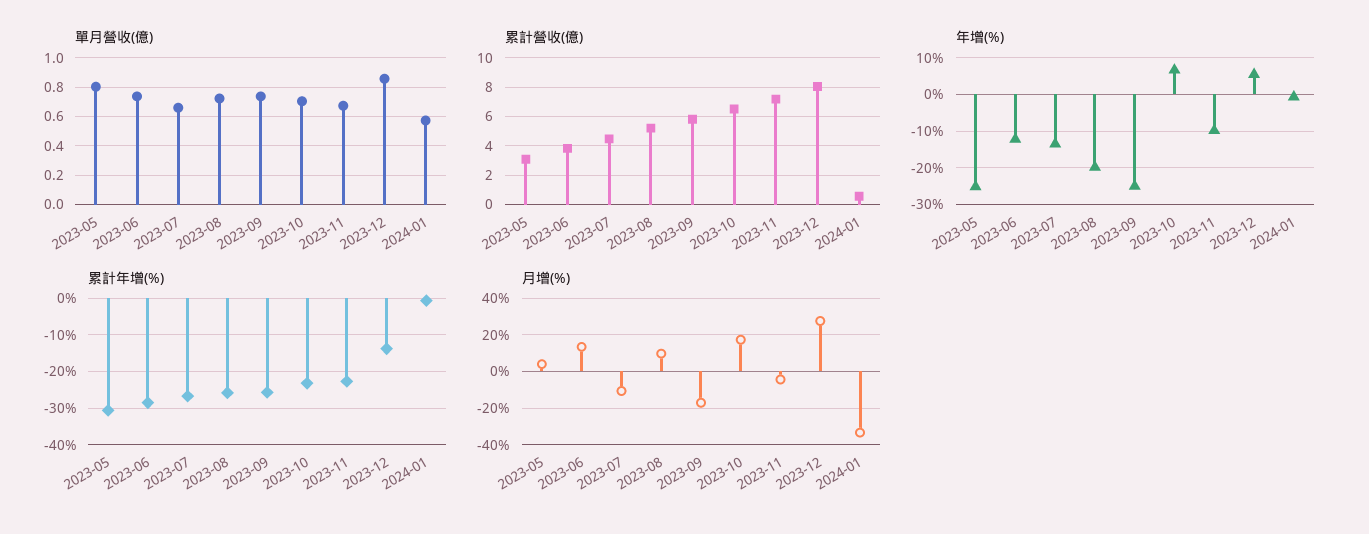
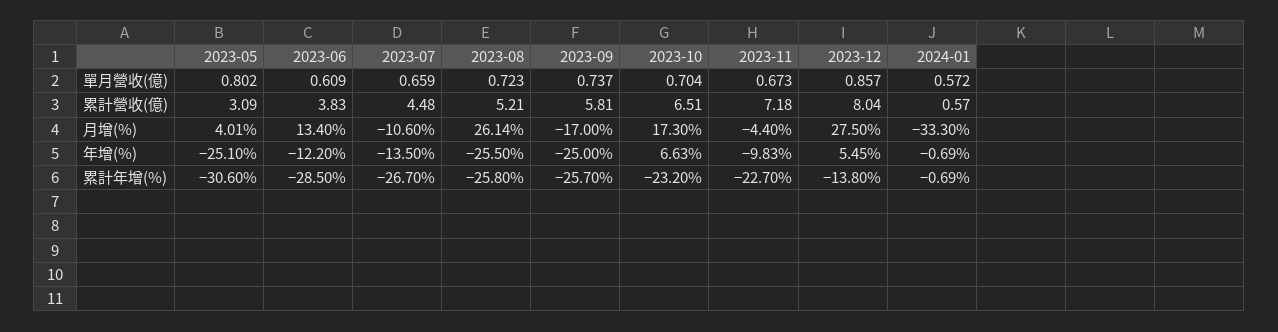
  {
    "單月營收(億)": {
      "2023-05": 0.802,
-     "2023-06": 0.75,
+     "2023-06": 0.609,
      "2023-07": 0.659,
      "2023-08": 0.723,
      "2023-09": 0.737,
      "2023-10": 0.704,
      "2023-11": 0.673,
      "2023-12": 0.857,
      "2024-01": 0.572
    },
    "累計營收(億)": {
      "2023-05": 3.09,
      "2023-06": 3.83,
      "2023-07": 4.48,
      "2023-08": 5.21,
      "2023-09": 5.81,
      "2023-10": 6.51,
      "2023-11": 7.18,
      "2023-12": 8.04,
      "2024-01": 0.57
    },
    "年增(%)": {
      "2023-05": -25.1,
      "2023-06": -12.2,
      "2023-07": -13.5,
-     "2023-08": -20,
+     "2023-08": -25.5,
      "2023-09": -25,
      "2023-10": 6.63,
      "2023-11": -9.83,
      "2023-12": 5.45,
      "2024-01": -0.69
    },
    "累計年增(%)": {
      "2023-05": -30.6,
      "2023-06": -28.5,
      "2023-07": -26.7,
      "2023-08": -25.8,
      "2023-09": -25.7,
      "2023-10": -23.2,
      "2023-11": -22.7,
      "2023-12": -13.8,
      "2024-01": -0.69
    },
    "月增(%)": {
      "2023-05": 4.01,
      "2023-06": 13.4,
      "2023-07": -10.6,
-     "2023-08": 10,
+     "2023-08": 26.14,
      "2023-09": -17,
      "2023-10": 17.3,
      "2023-11": -4.4,
      "2023-12": 27.5,
      "2024-01": -33.3
    }
  }

